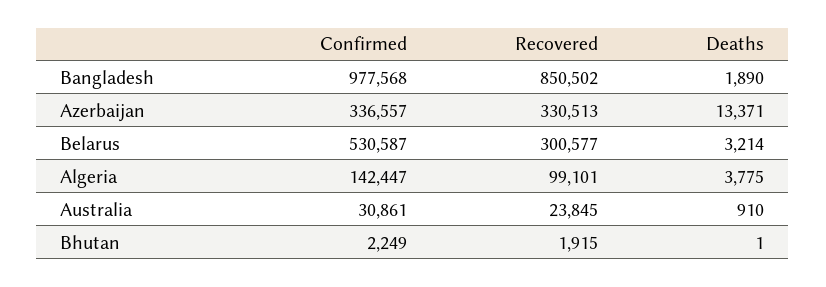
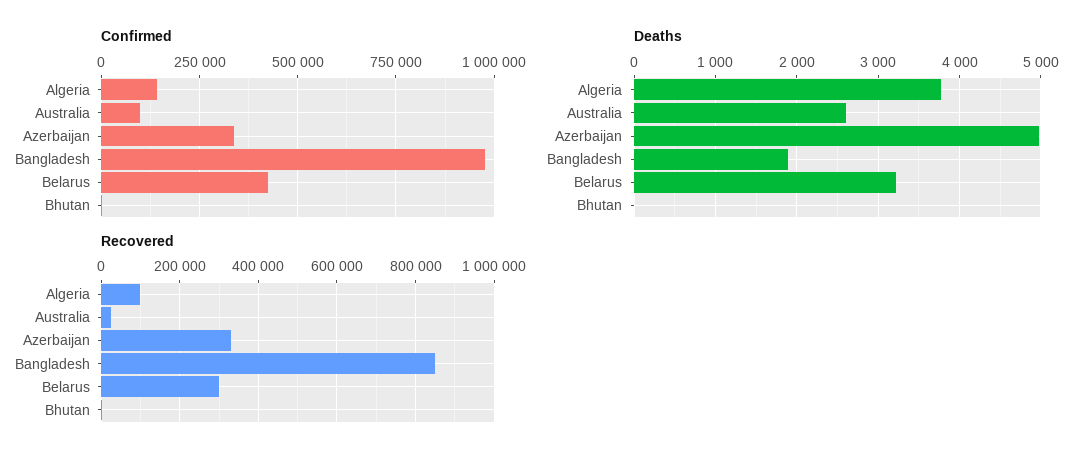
  {
    "Confirmed": {
      "Bangladesh": 977568,
      "Azerbaijan": 336557,
-     "Belarus": 530587,
+     "Belarus": 425000,
      "Algeria": 142447,
-     "Australia": 30861,
+     "Australia": 100000,
      "Bhutan": 2249
    },
    "Recovered": {
      "Bangladesh": 850502,
      "Azerbaijan": 330513,
      "Belarus": 300577,
      "Algeria": 99101,
      "Australia": 23845,
      "Bhutan": 1915
    },
    "Deaths": {
      "Bangladesh": 1890,
-     "Azerbaijan": 13371,
+     "Azerbaijan": 5000,
      "Belarus": 3214,
      "Algeria": 3775,
-     "Australia": 910,
+     "Australia": 2600,
      "Bhutan": 1
    }
  }

